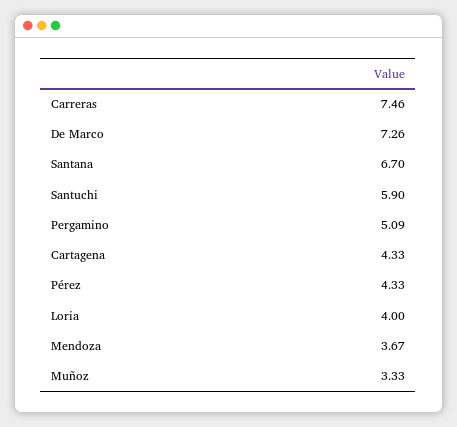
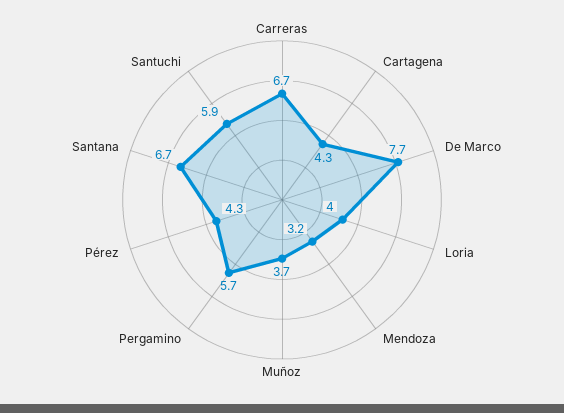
  {
-   "Carreras": 7.46,
+   "Carreras": 6.7,
-   "De Marco": 7.26,
+   "De Marco": 7.7,
    "Santana": 6.7,
    "Santuchi": 5.9,
-   "Pergamino": 5.09,
+   "Pergamino": 5.7,
    "Cartagena": 4.33,
    "Pérez": 4.33,
    "Loria": 4,
-   "Mendoza": 3.67,
+   "Mendoza": 3.2,
-   "Muñoz": 3.33
+   "Muñoz": 3.7
  }

